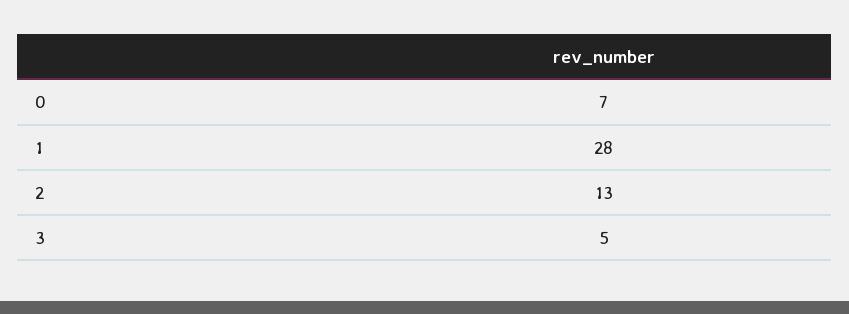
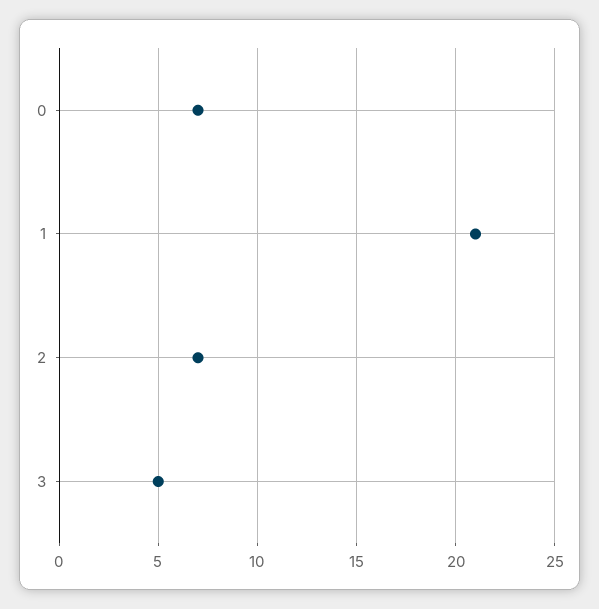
  {
    "0": 7,
-   "1": 28,
+   "1": 21,
-   "2": 13,
+   "2": 7,
    "3": 5
  }

